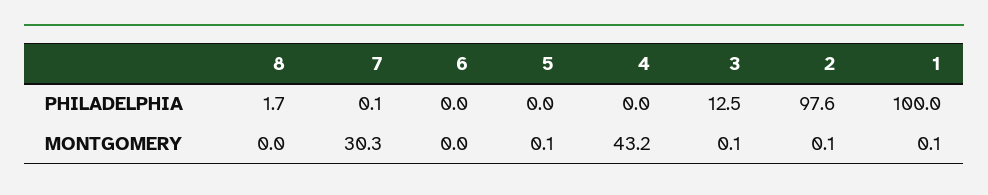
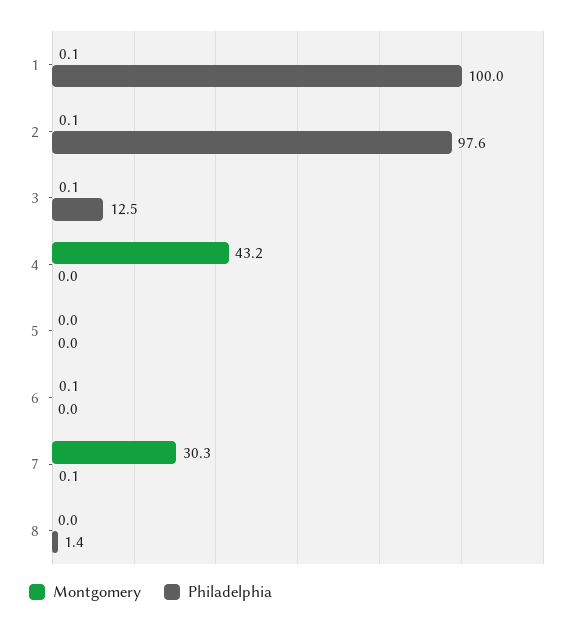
  {
    "PHILADELPHIA": {
-     "8": 1.7,
+     "8": 1.4,
      "7": 0.1,
      "6": 0,
      "5": 0,
      "4": 0,
      "3": 12.5,
      "2": 97.6,
      "1": 100
    },
    "MONTGOMERY": {
      "8": 0,
      "7": 30.3,
-     "6": 0,
+     "6": 0.1,
-     "5": 0.1,
+     "5": 0,
      "4": 43.2,
      "3": 0.1,
      "2": 0.1,
      "1": 0.1
    }
  }

